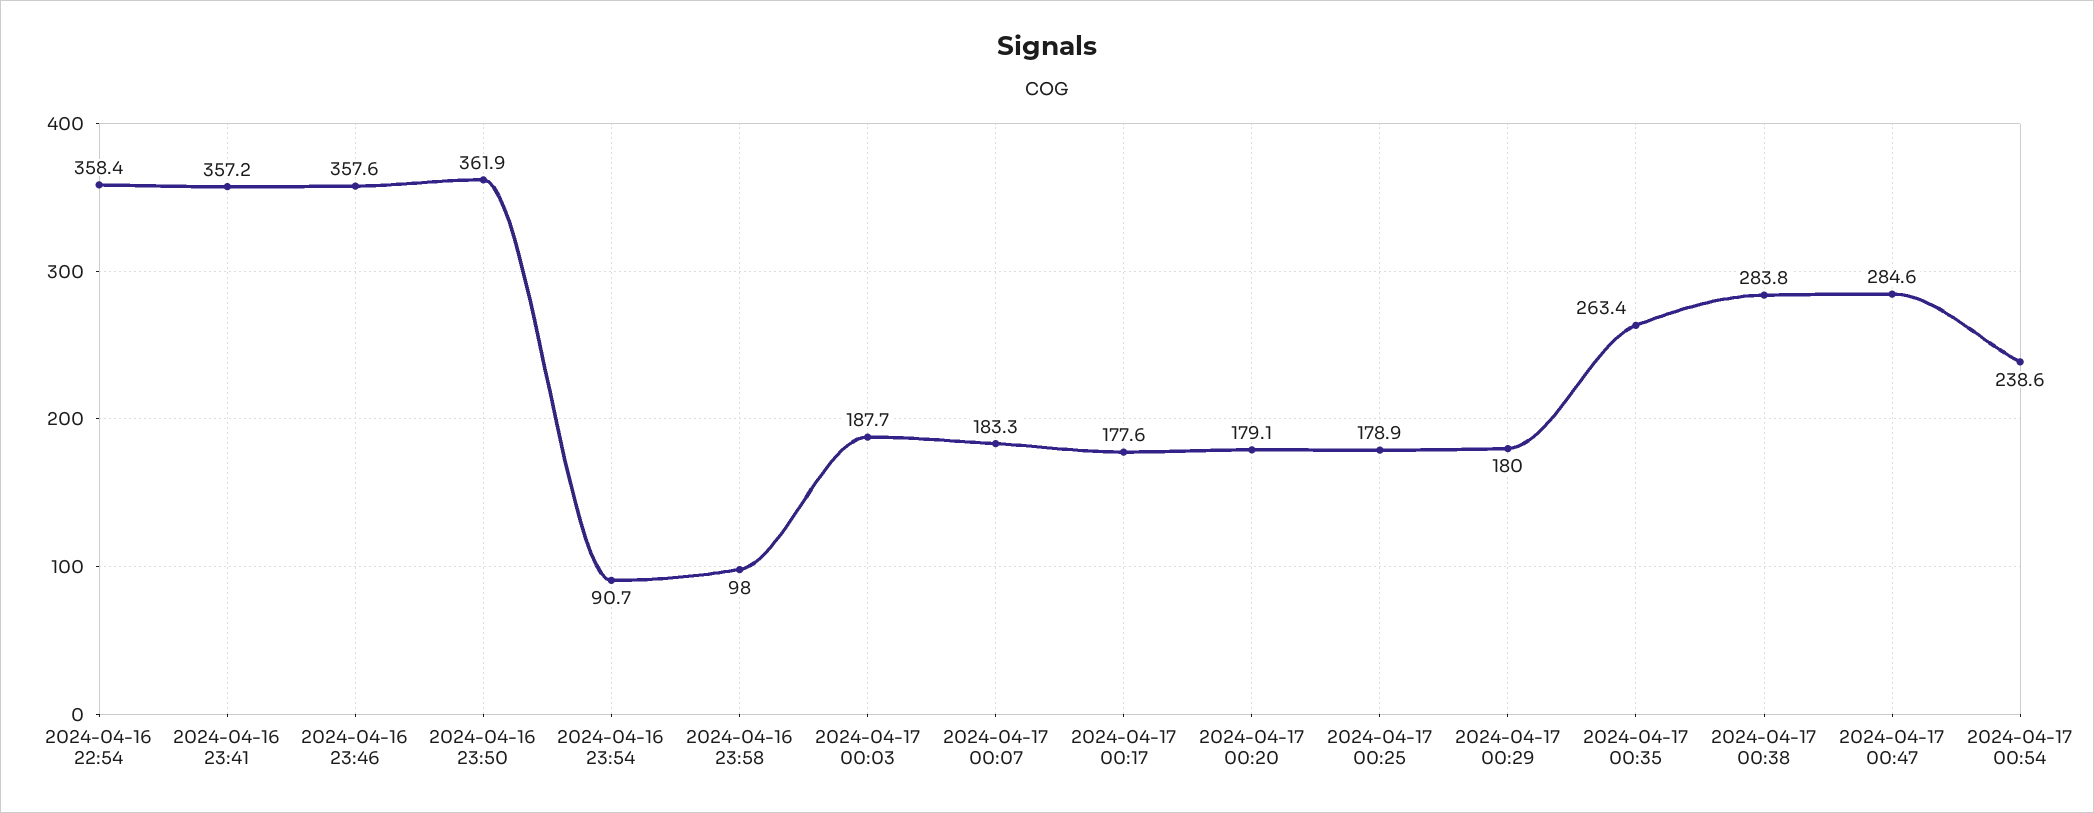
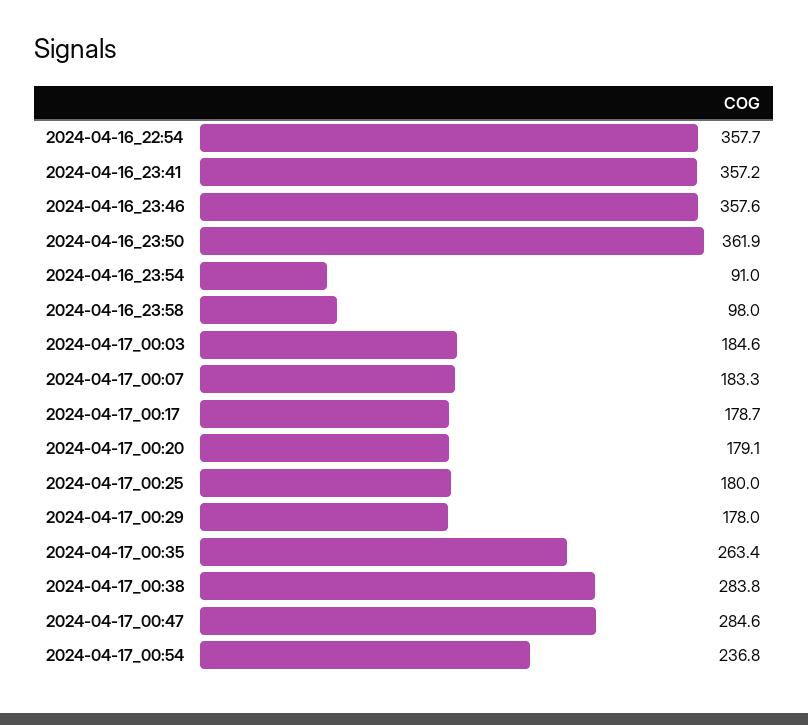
  {
-   "2024-04-16 22:54": 358.4,
+   "2024-04-16 22:54": 357.7,
    "2024-04-16 23:41": 357.2,
    "2024-04-16 23:46": 357.6,
    "2024-04-16 23:50": 361.9,
-   "2024-04-16 23:54": 90.7,
+   "2024-04-16 23:54": 91,
    "2024-04-16 23:58": 98,
-   "2024-04-17 00:03": 187.7,
+   "2024-04-17 00:03": 184.6,
    "2024-04-17 00:07": 183.3,
-   "2024-04-17 00:17": 177.6,
+   "2024-04-17 00:17": 178.7,
    "2024-04-17 00:20": 179.1,
-   "2024-04-17 00:25": 178.9,
+   "2024-04-17 00:25": 180,
-   "2024-04-17 00:29": 180,
+   "2024-04-17 00:29": 178,
    "2024-04-17 00:35": 263.4,
    "2024-04-17 00:38": 283.8,
    "2024-04-17 00:47": 284.6,
-   "2024-04-17 00:54": 238.6
+   "2024-04-17 00:54": 236.8
  }

